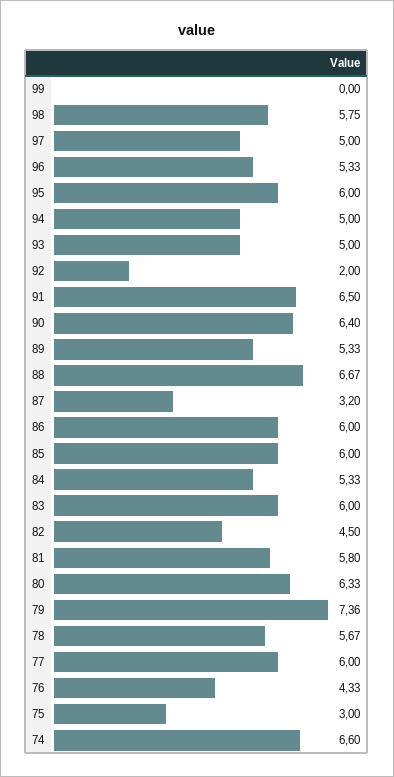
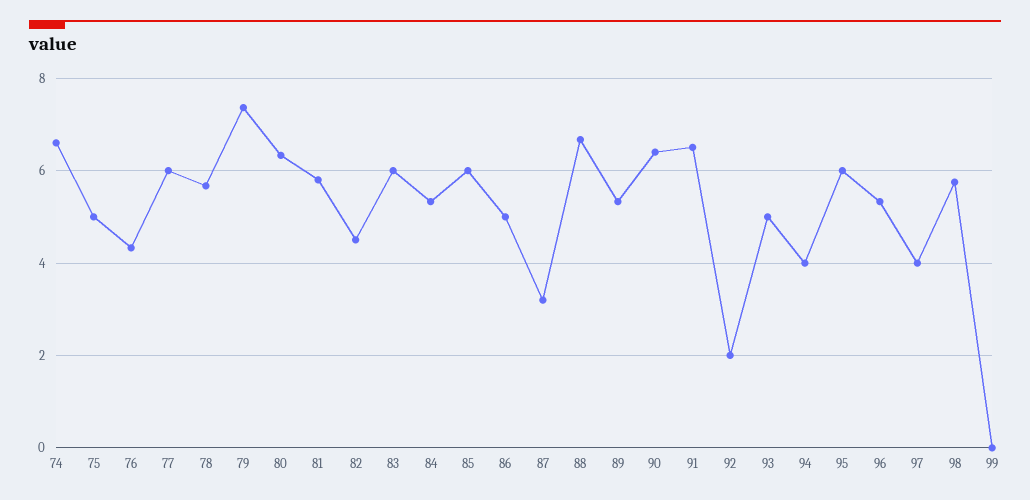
  {
    "99": 0,
    "98": 5.75,
-   "97": 5,
+   "97": 4,
    "96": 5.33,
    "95": 6,
-   "94": 5,
+   "94": 4,
    "93": 5,
    "92": 2,
    "91": 6.5,
    "90": 6.4,
    "89": 5.33,
    "88": 6.67,
    "87": 3.2,
-   "86": 6,
+   "86": 5,
    "85": 6,
    "84": 5.33,
    "83": 6,
    "82": 4.5,
    "81": 5.8,
    "80": 6.33,
    "79": 7.36,
    "78": 5.67,
    "77": 6,
    "76": 4.33,
-   "75": 3,
+   "75": 5,
    "74": 6.6
  }

